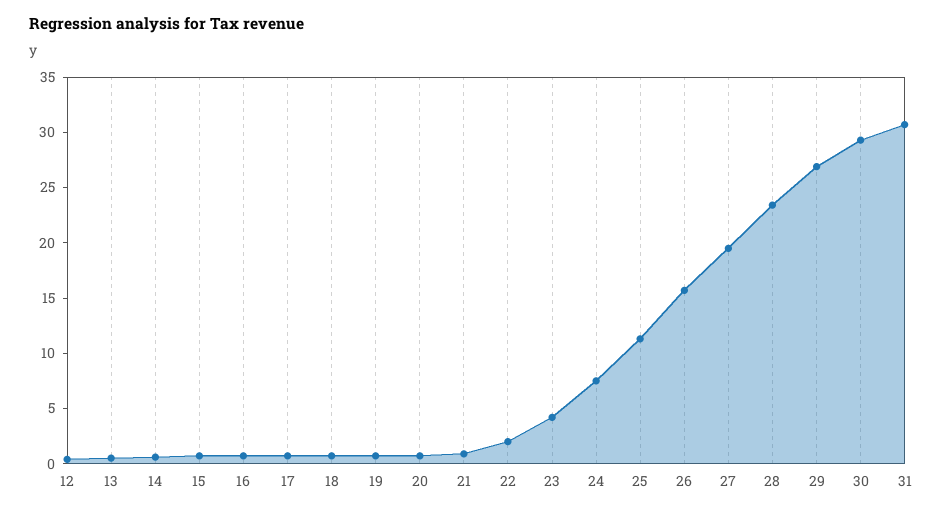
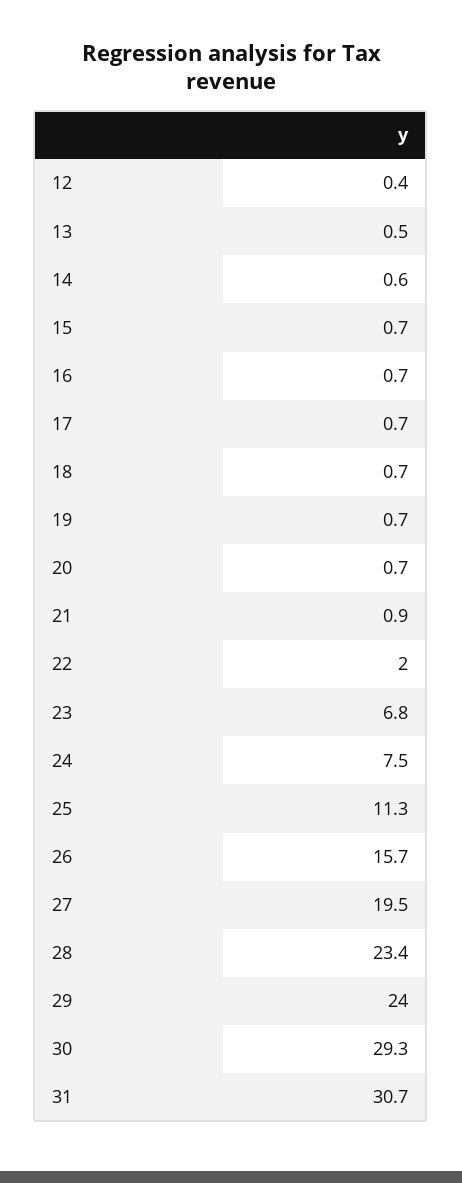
  {
    "12": 0.4,
    "13": 0.5,
    "14": 0.6,
    "15": 0.7,
    "16": 0.7,
    "17": 0.7,
    "18": 0.7,
    "19": 0.7,
    "20": 0.7,
    "21": 0.9,
    "22": 2,
-   "23": 4,
+   "23": 6.8,
    "24": 7.5,
    "25": 11.3,
    "26": 15.7,
    "27": 19.5,
    "28": 23.4,
-   "29": 27,
+   "29": 24,
    "30": 29.3,
    "31": 30.7
  }

